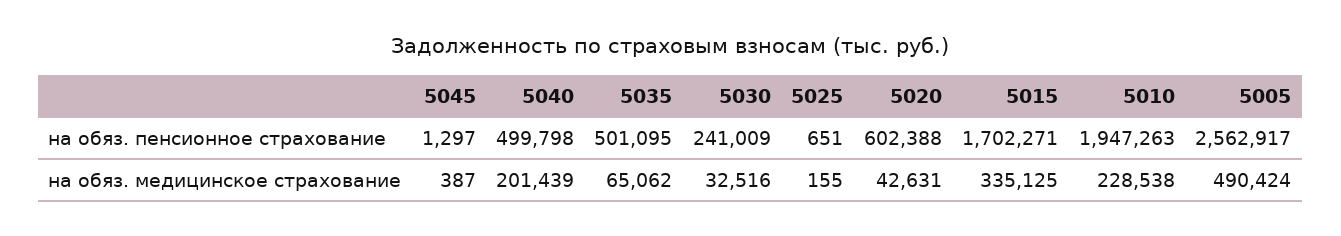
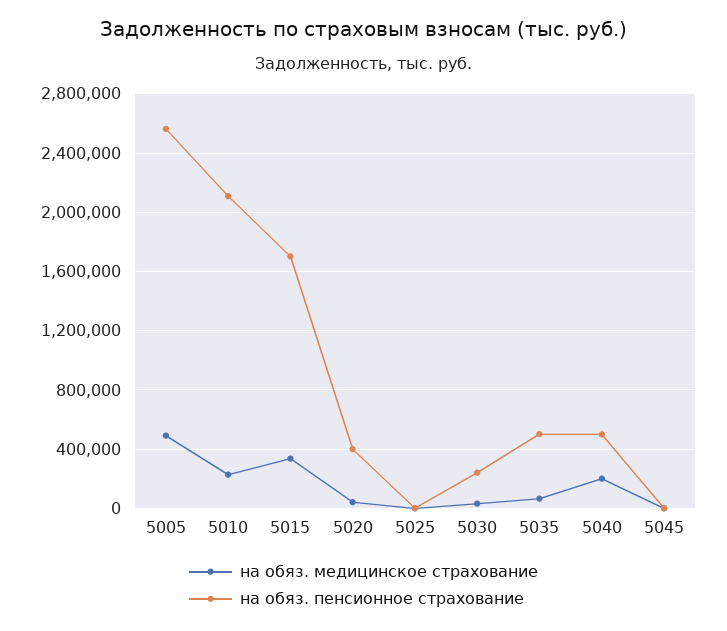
  {
    "на обяз. пенсионное страхование": {
      "5045": 1297,
      "5040": 499798,
      "5035": 501095,
      "5030": 241009,
      "5025": 651,
-     "5020": 602388,
+     "5020": 400000,
      "5015": 1702271,
-     "5010": 1947263,
+     "5010": 2100000,
      "5005": 2562917
    },
    "на обяз. медицинское страхование": {
      "5045": 387,
      "5040": 201439,
      "5035": 65062,
      "5030": 32516,
      "5025": 155,
      "5020": 42631,
      "5015": 335125,
      "5010": 228538,
      "5005": 490424
    }
  }

